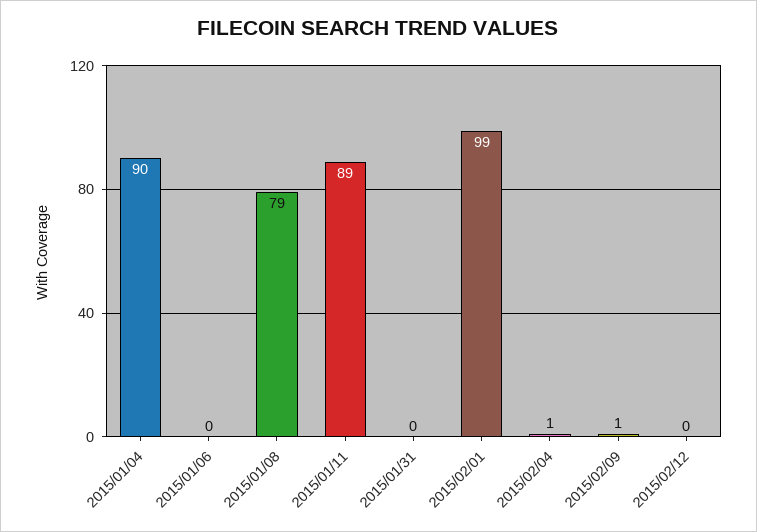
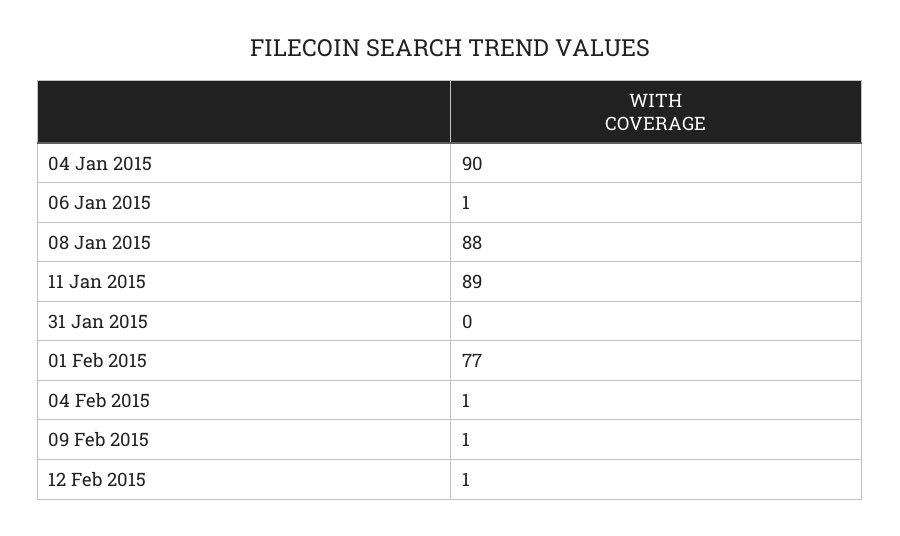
  {
    "2015/01/04": 90,
-   "2015/01/06": 0,
+   "2015/01/06": 1,
-   "2015/01/08": 79,
+   "2015/01/08": 88,
    "2015/01/11": 89,
    "2015/01/31": 0,
-   "2015/02/01": 99,
+   "2015/02/01": 77,
    "2015/02/04": 1,
    "2015/02/09": 1,
-   "2015/02/12": 0
+   "2015/02/12": 1
  }

